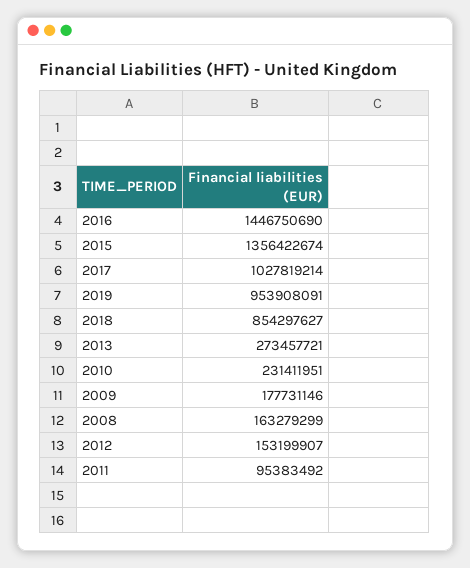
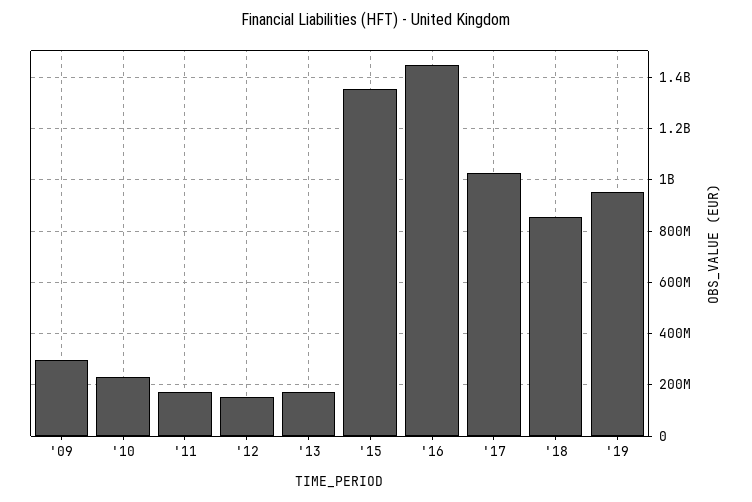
  {
    "2016": 1446750690,
    "2015": 1356422674,
    "2017": 1027819214,
    "2019": 953908091,
    "2018": 854297627,
-   "2013": 273457721,
+   "2013": 175000000,
    "2010": 231411951,
-   "2009": 177731146,
+   "2009": 300000000,
-   "2008": 163279299,
    "2012": 153199907,
-   "2011": 95383492
+   "2011": 175000000
  }

